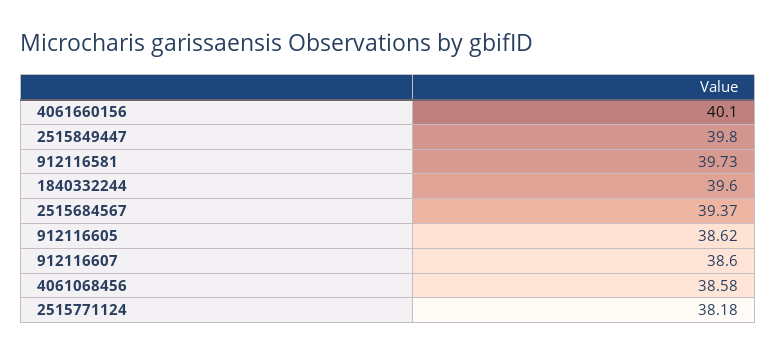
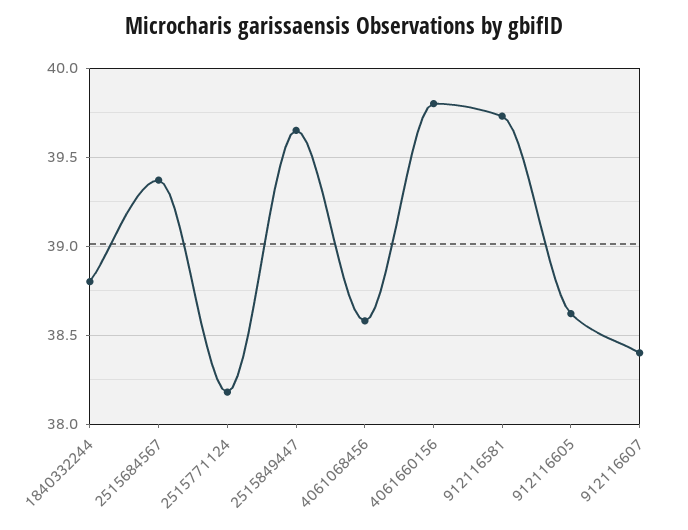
  {
-   "4061660156": 40.1,
+   "4061660156": 39.8,
-   "2515849447": 39.8,
+   "2515849447": 39.65,
    "912116581": 39.73,
-   "1840332244": 39.6,
+   "1840332244": 38.8,
    "2515684567": 39.37,
    "912116605": 38.62,
-   "912116607": 38.6,
+   "912116607": 38.4,
    "4061068456": 38.58,
    "2515771124": 38.18
  }

